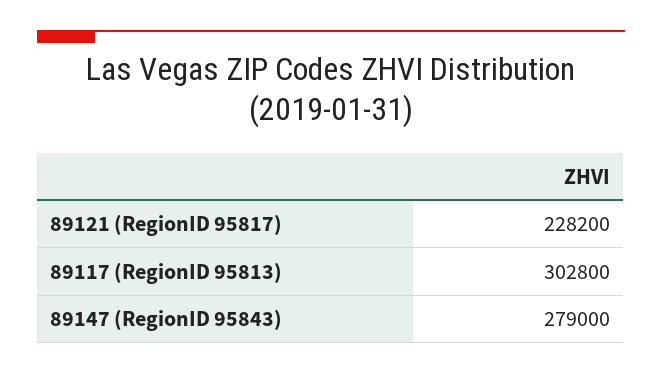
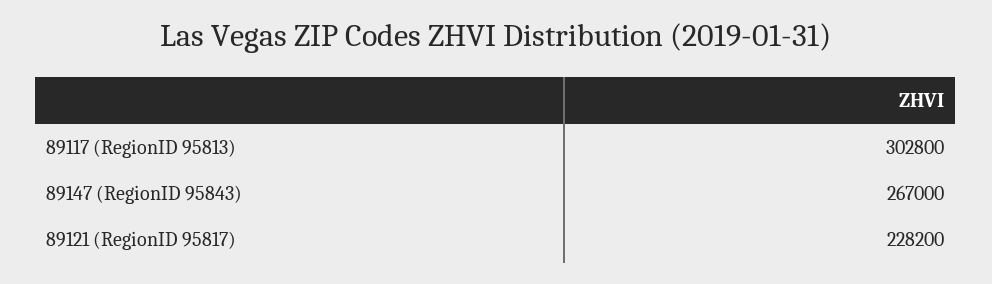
  {
    "89121 (RegionID 95817)": 228200,
    "89117 (RegionID 95813)": 302800,
-   "89147 (RegionID 95843)": 279000
+   "89147 (RegionID 95843)": 267000
  }

